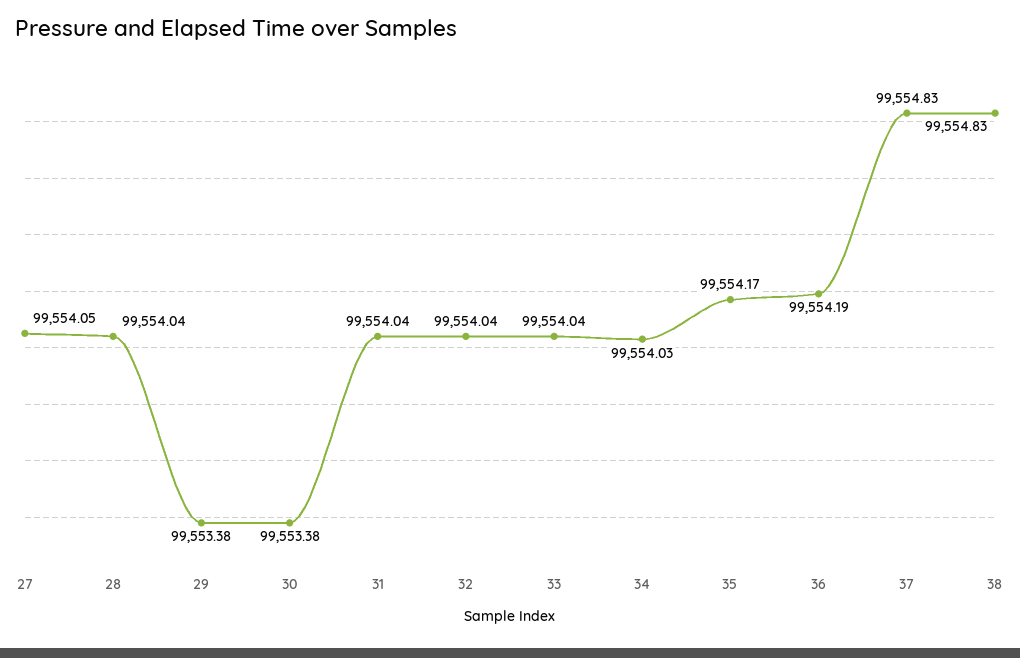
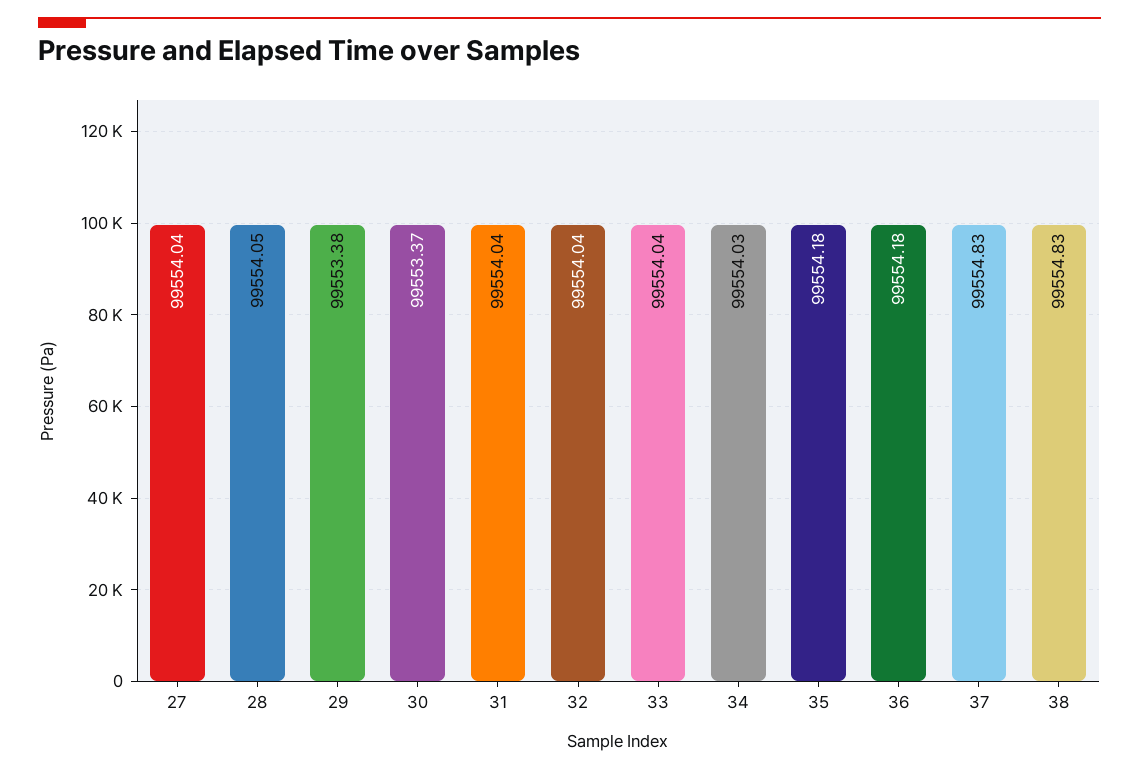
  {
-   "27": 99554.05,
+   "27": 99554.04,
-   "28": 99554.04,
+   "28": 99554.05,
    "29": 99553.38,
-   "30": 99553.38,
+   "30": 99553.37,
    "31": 99554.04,
    "32": 99554.04,
    "33": 99554.04,
    "34": 99554.03,
-   "35": 99554.17,
+   "35": 99554.18,
-   "36": 99554.19,
+   "36": 99554.18,
    "37": 99554.83,
    "38": 99554.83
  }

